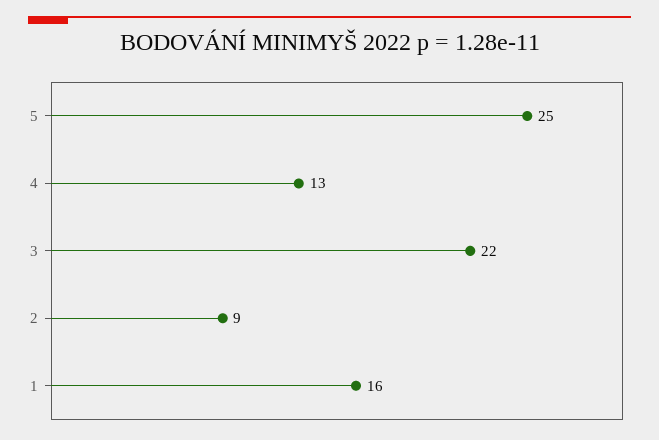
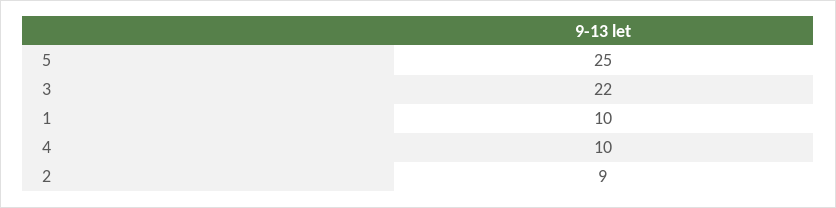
  {
    "5": 25,
-   "4": 13,
+   "4": 10,
    "3": 22,
    "2": 9,
-   "1": 16
+   "1": 10
  }

